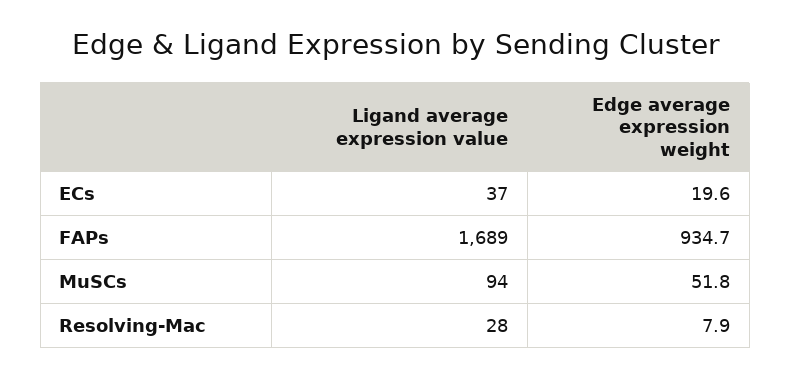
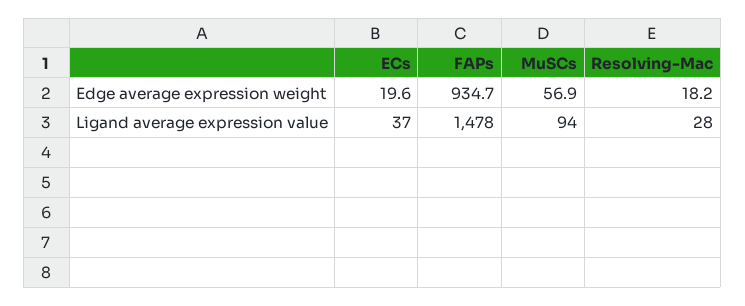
  {
    "Ligand average expression value": {
      "ECs": 37,
-     "FAPs": 1689,
+     "FAPs": 1478,
      "MuSCs": 94,
      "Resolving-Mac": 28
    },
    "Edge average expression weight": {
      "ECs": 19.6,
      "FAPs": 934.7,
-     "MuSCs": 51.8,
+     "MuSCs": 56.9,
-     "Resolving-Mac": 7.9
+     "Resolving-Mac": 18.2
    }
  }

